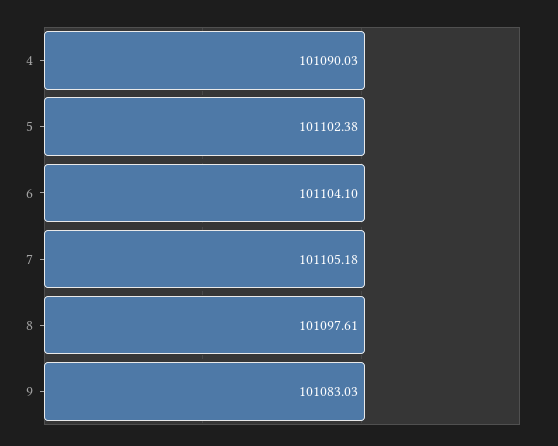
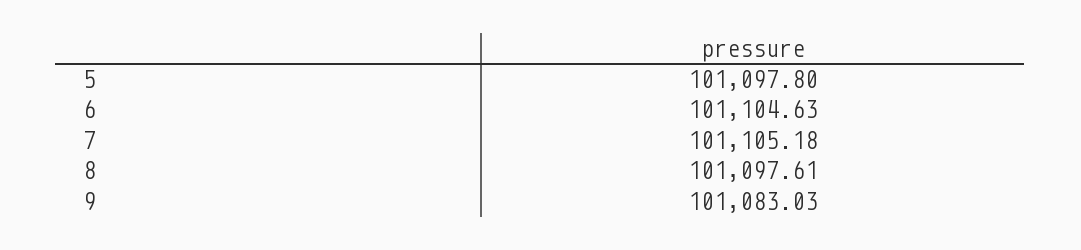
  {
-   "4": 101090.03,
-   "5": 101102.38,
+   "5": 101097.8,
-   "6": 101104.1,
+   "6": 101104.63,
    "7": 101105.18,
    "8": 101097.61,
    "9": 101083.03
  }

